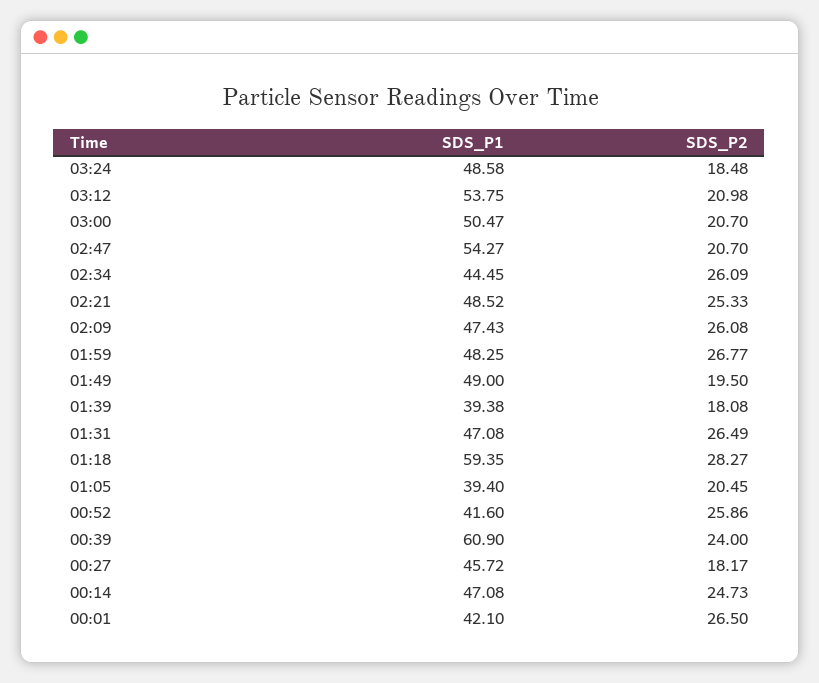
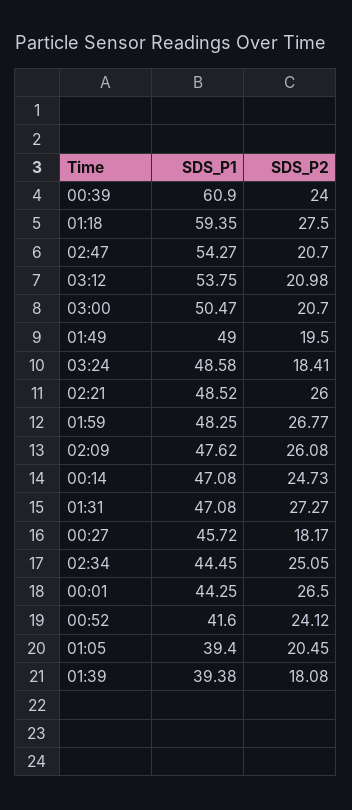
  {
    "SDS_P1": {
      "03:24": 48.58,
      "03:12": 53.75,
      "03:00": 50.47,
      "02:47": 54.27,
      "02:34": 44.45,
      "02:21": 48.52,
-     "02:09": 47.43,
+     "02:09": 47.62,
      "01:59": 48.25,
      "01:49": 49,
      "01:39": 39.38,
      "01:31": 47.08,
      "01:18": 59.35,
      "01:05": 39.4,
      "00:52": 41.6,
      "00:39": 60.9,
      "00:27": 45.72,
      "00:14": 47.08,
-     "00:01": 42.1
+     "00:01": 44.25
    },
    "SDS_P2": {
-     "03:24": 18.48,
+     "03:24": 18.41,
      "03:12": 20.98,
      "03:00": 20.7,
      "02:47": 20.7,
-     "02:34": 26.09,
+     "02:34": 25.05,
-     "02:21": 25.33,
+     "02:21": 26,
      "02:09": 26.08,
      "01:59": 26.77,
      "01:49": 19.5,
      "01:39": 18.08,
-     "01:31": 26.49,
+     "01:31": 27.27,
-     "01:18": 28.27,
+     "01:18": 27.5,
      "01:05": 20.45,
-     "00:52": 25.86,
+     "00:52": 24.12,
      "00:39": 24,
      "00:27": 18.17,
      "00:14": 24.73,
      "00:01": 26.5
    }
  }

